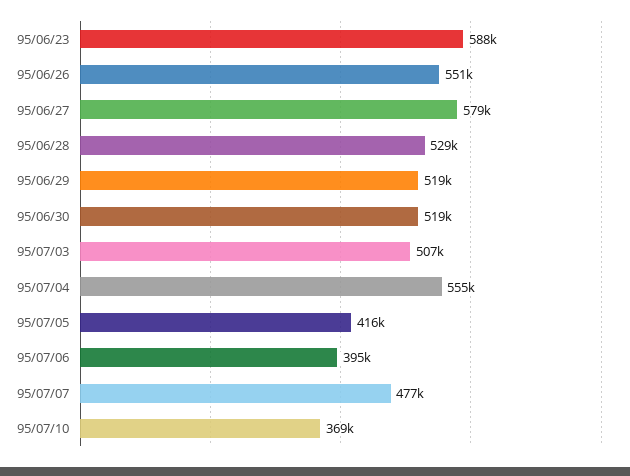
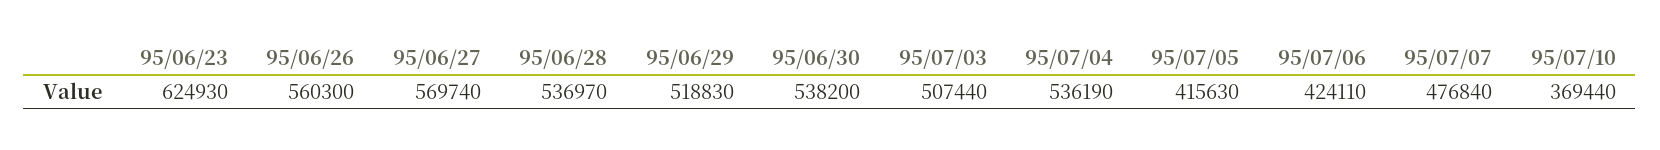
  {
-   "95/06/23": 588000,
+   "95/06/23": 624930,
-   "95/06/26": 551000,
+   "95/06/26": 560300,
-   "95/06/27": 579000,
+   "95/06/27": 569740,
-   "95/06/28": 529000,
+   "95/06/28": 536970,
    "95/06/29": 518830,
-   "95/06/30": 519000,
+   "95/06/30": 538200,
    "95/07/03": 507440,
-   "95/07/04": 555000,
+   "95/07/04": 536190,
    "95/07/05": 415630,
-   "95/07/06": 395000,
+   "95/07/06": 424110,
    "95/07/07": 476840,
    "95/07/10": 369440
  }

